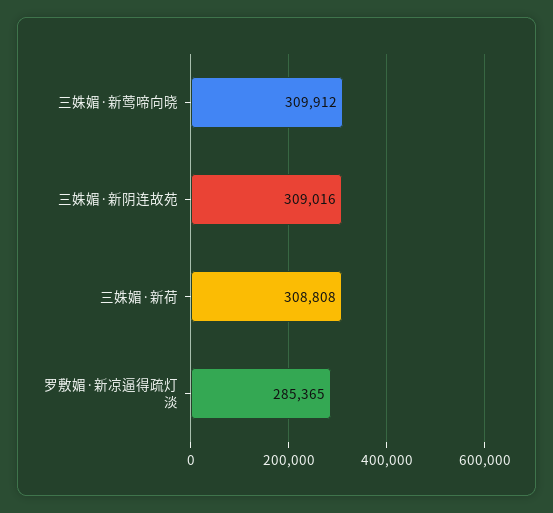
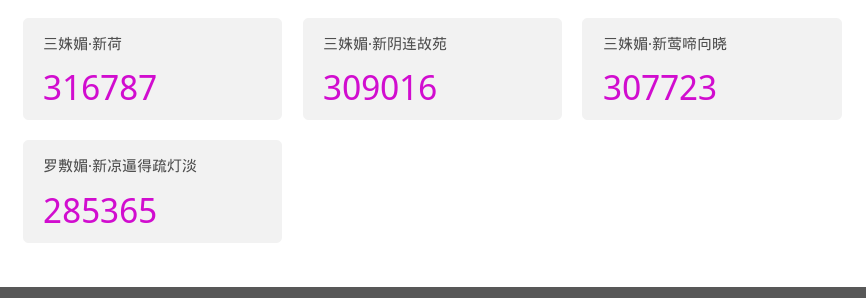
  {
-   "三姝媚·新莺啼向晓": 309912,
+   "三姝媚·新莺啼向晓": 307723,
    "三姝媚·新阴连故苑": 309016,
-   "三姝媚·新荷": 308808,
+   "三姝媚·新荷": 316787,
    "罗敷媚·新凉逼得疏灯淡": 285365
  }

